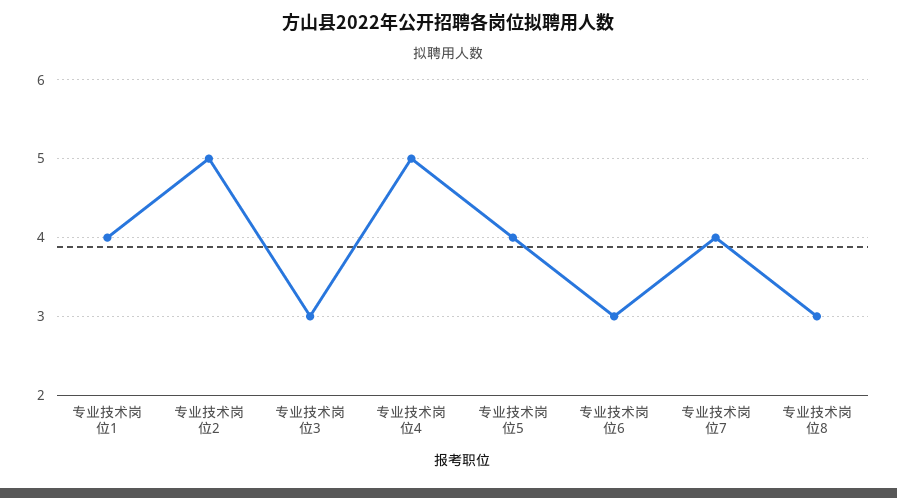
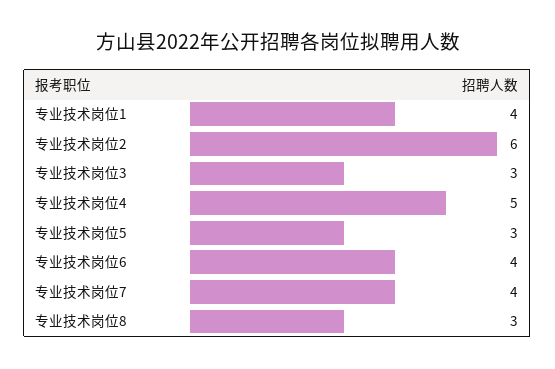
  {
    "专业技术岗位1": 4,
-   "专业技术岗位2": 5,
+   "专业技术岗位2": 6,
    "专业技术岗位3": 3,
    "专业技术岗位4": 5,
-   "专业技术岗位5": 4,
+   "专业技术岗位5": 3,
-   "专业技术岗位6": 3,
+   "专业技术岗位6": 4,
    "专业技术岗位7": 4,
    "专业技术岗位8": 3
  }

